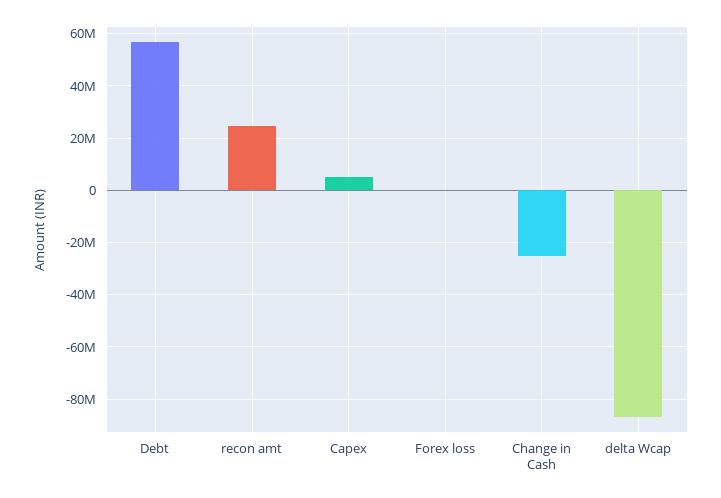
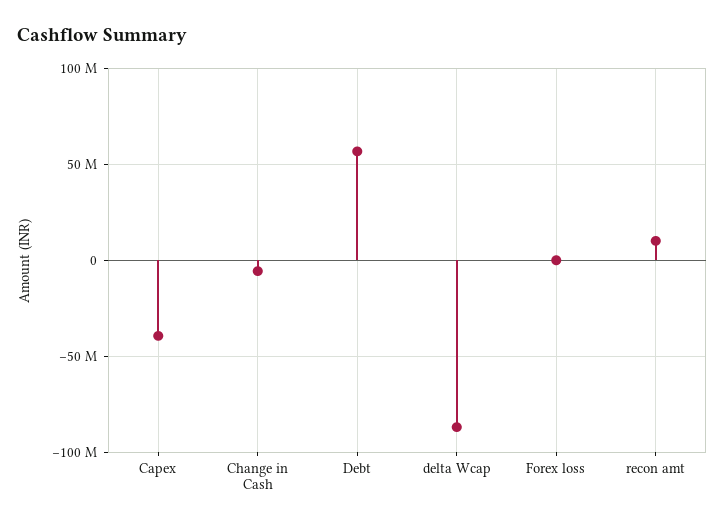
  {
    "Debt": 57500000,
-   "recon amt": 25000000,
+   "recon amt": 10000000,
-   "Capex": 5000000,
+   "Capex": -40000000,
    "Forex loss": 0,
-   "Change in Cash": -25000000,
+   "Change in Cash": -5000000,
    "delta Wcap": -87500000
  }

